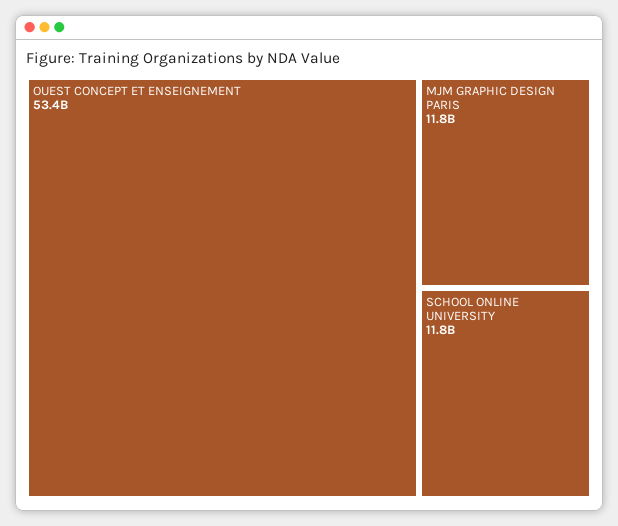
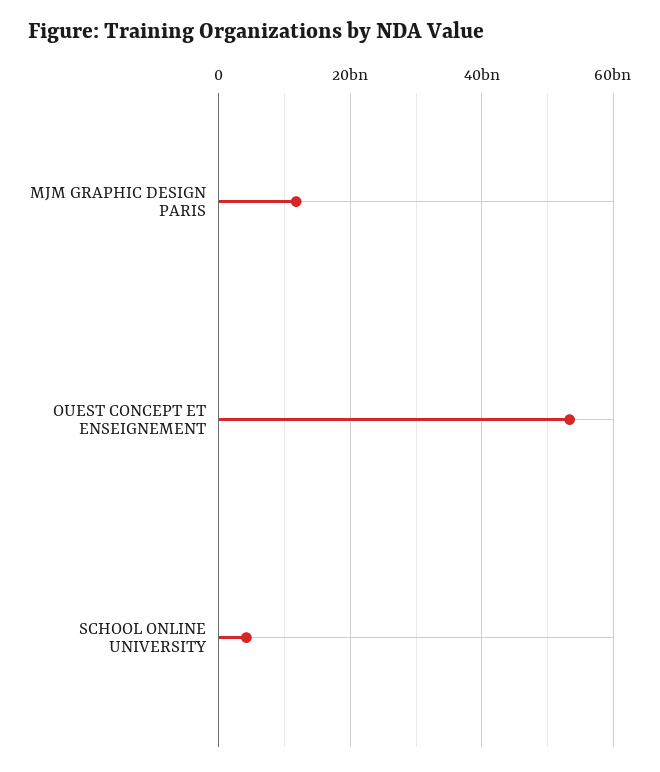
  {
    "OUEST CONCEPT ET ENSEIGNEMENT": 53400000000,
    "MJM GRAPHIC DESIGN PARIS": 11800000000,
-   "SCHOOL ONLINE UNIVERSITY": 11800000000
+   "SCHOOL ONLINE UNIVERSITY": 4000000000
  }

